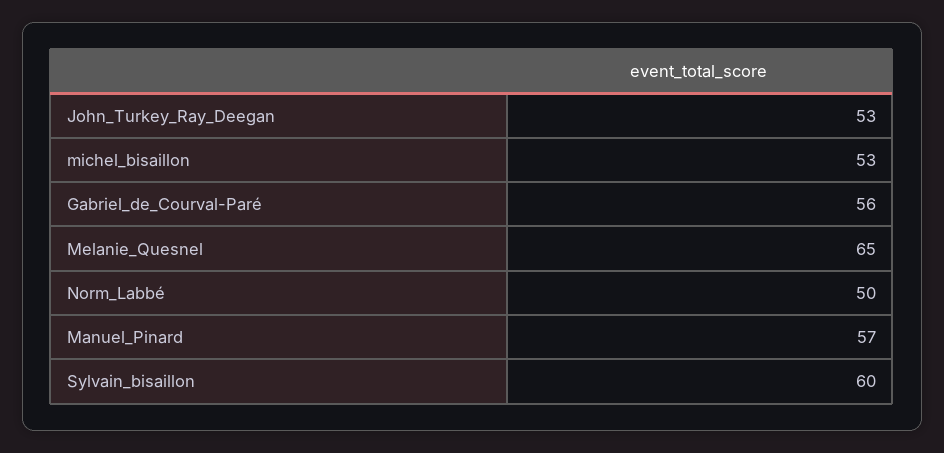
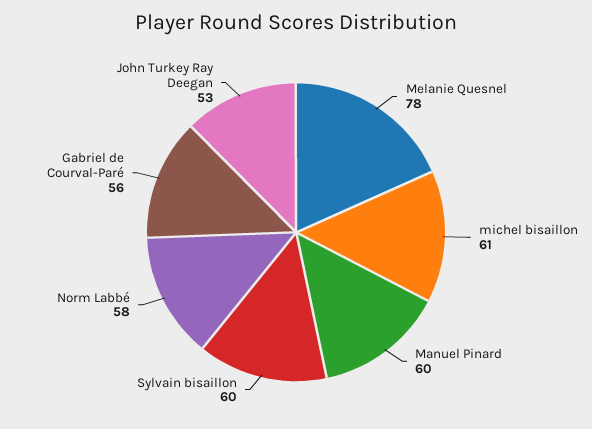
  {
    "John_Turkey_Ray_Deegan": 53,
-   "michel_bisaillon": 53,
+   "michel_bisaillon": 61,
    "Gabriel_de_Courval-Paré": 56,
-   "Melanie_Quesnel": 65,
+   "Melanie_Quesnel": 78,
-   "Norm_Labbé": 50,
+   "Norm_Labbé": 58,
-   "Manuel_Pinard": 57,
+   "Manuel_Pinard": 60,
    "Sylvain_bisaillon": 60
  }

